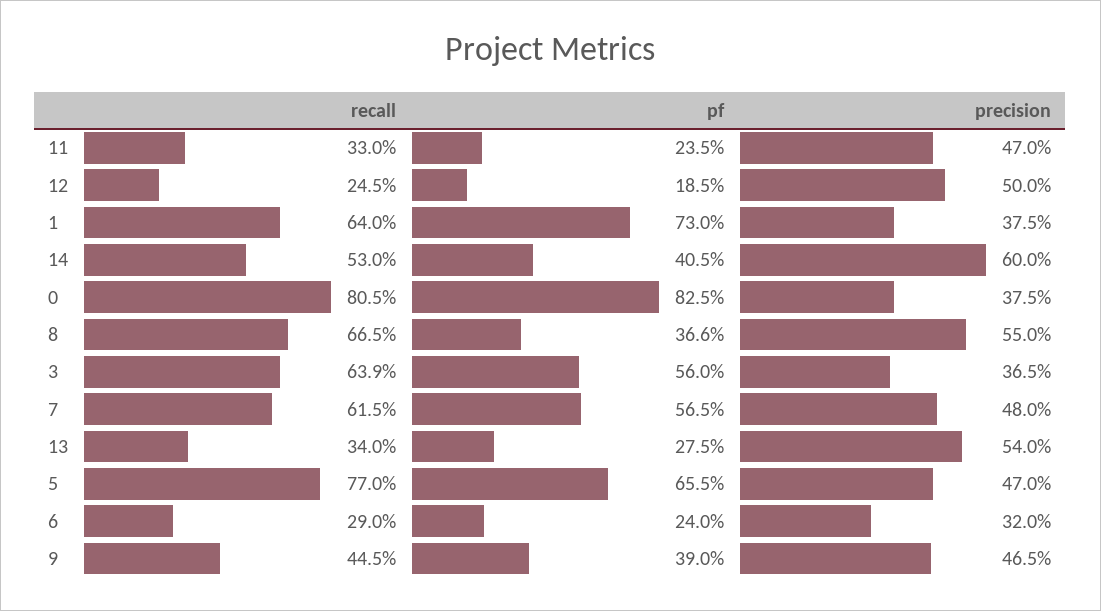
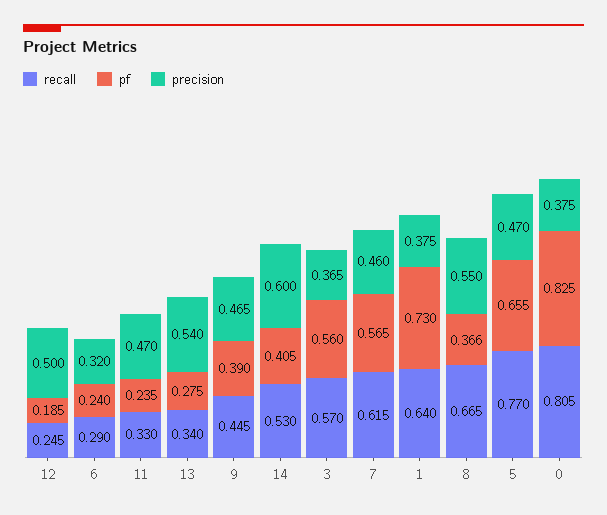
  {
    "recall": {
      "11": 0.33,
      "12": 0.245,
      "1": 0.64,
      "14": 0.53,
      "0": 0.805,
      "8": 0.665,
-     "3": 0.639,
+     "3": 0.57,
      "7": 0.615,
      "13": 0.34,
      "5": 0.77,
      "6": 0.29,
      "9": 0.445
    },
    "pf": {
      "11": 0.235,
      "12": 0.185,
      "1": 0.73,
      "14": 0.405,
      "0": 0.825,
      "8": 0.366,
      "3": 0.56,
      "7": 0.565,
      "13": 0.275,
      "5": 0.655,
      "6": 0.24,
      "9": 0.39
    },
    "precision": {
      "11": 0.47,
      "12": 0.5,
      "1": 0.375,
      "14": 0.6,
      "0": 0.375,
      "8": 0.55,
      "3": 0.365,
-     "7": 0.48,
+     "7": 0.46,
      "13": 0.54,
      "5": 0.47,
      "6": 0.32,
      "9": 0.465
    }
  }

